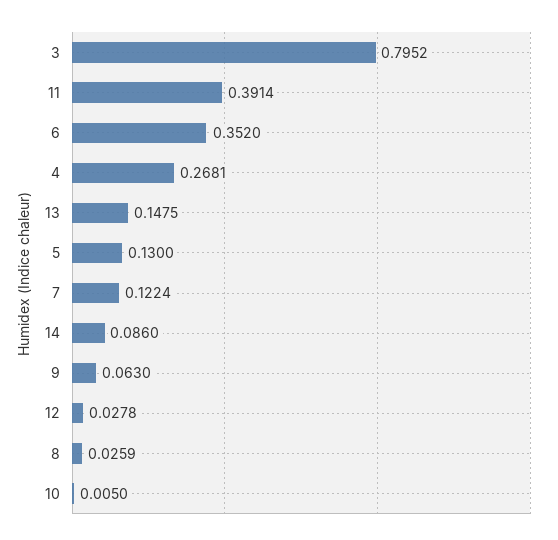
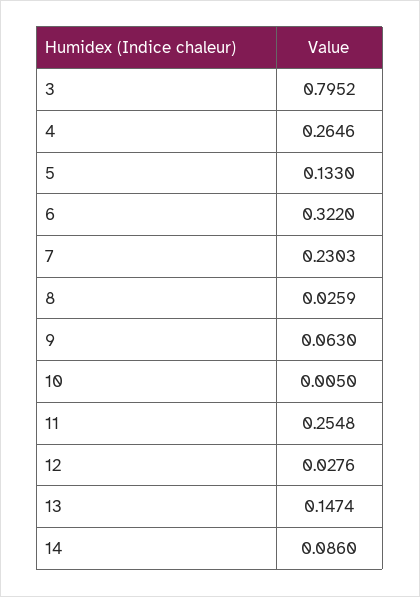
  {
    "3": 0.7952,
-   "11": 0.3914,
+   "11": 0.2548,
-   "6": 0.352,
+   "6": 0.322,
-   "4": 0.2681,
+   "4": 0.2646,
-   "13": 0.1475,
+   "13": 0.1474,
-   "5": 0.13,
+   "5": 0.133,
-   "7": 0.1224,
+   "7": 0.2303,
    "14": 0.086,
    "9": 0.063,
-   "12": 0.0278,
+   "12": 0.0276,
    "8": 0.0259,
    "10": 0.005
  }

